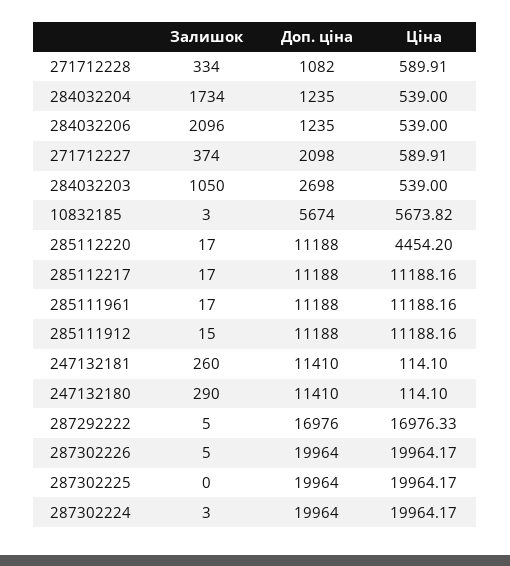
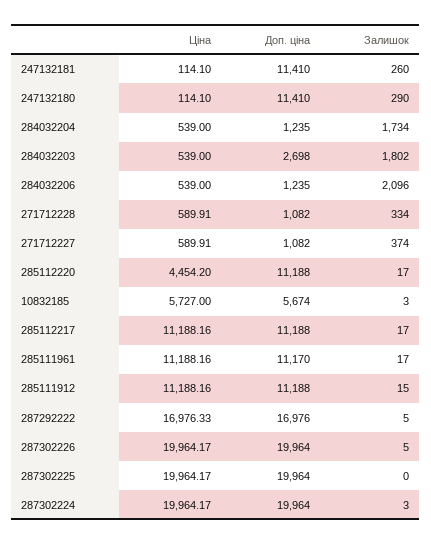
  {
    "Залишок": {
      "271712228": 334,
      "284032204": 1734,
      "284032206": 2096,
      "271712227": 374,
-     "284032203": 1050,
+     "284032203": 1802,
      "10832185": 3,
      "285112220": 17,
      "285112217": 17,
      "285111961": 17,
      "285111912": 15,
      "247132181": 260,
      "247132180": 290,
      "287292222": 5,
      "287302226": 5,
      "287302225": 0,
      "287302224": 3
    },
    "Доп. ціна": {
      "271712228": 1082,
      "284032204": 1235,
      "284032206": 1235,
-     "271712227": 2098,
+     "271712227": 1082,
      "284032203": 2698,
      "10832185": 5674,
      "285112220": 11188,
      "285112217": 11188,
-     "285111961": 11188,
+     "285111961": 11170,
      "285111912": 11188,
      "247132181": 11410,
      "247132180": 11410,
      "287292222": 16976,
      "287302226": 19964,
      "287302225": 19964,
      "287302224": 19964
    },
    "Ціна": {
      "271712228": 589.91,
      "284032204": 539,
      "284032206": 539,
      "271712227": 589.91,
      "284032203": 539,
-     "10832185": 5673.82,
+     "10832185": 5727,
      "285112220": 4454.2,
      "285112217": 11188.16,
      "285111961": 11188.16,
      "285111912": 11188.16,
      "247132181": 114.1,
      "247132180": 114.1,
      "287292222": 16976.33,
      "287302226": 19964.17,
      "287302225": 19964.17,
      "287302224": 19964.17
    }
  }

